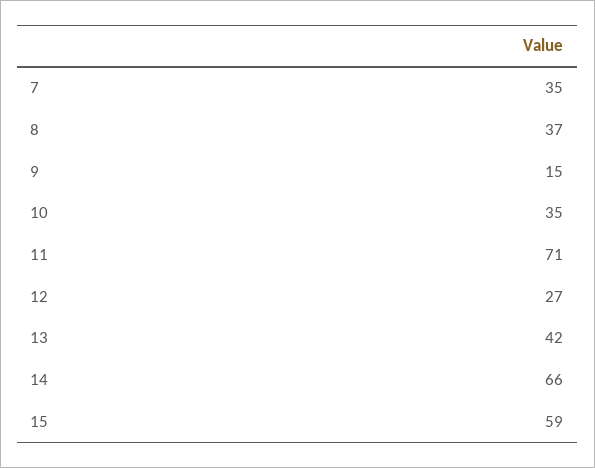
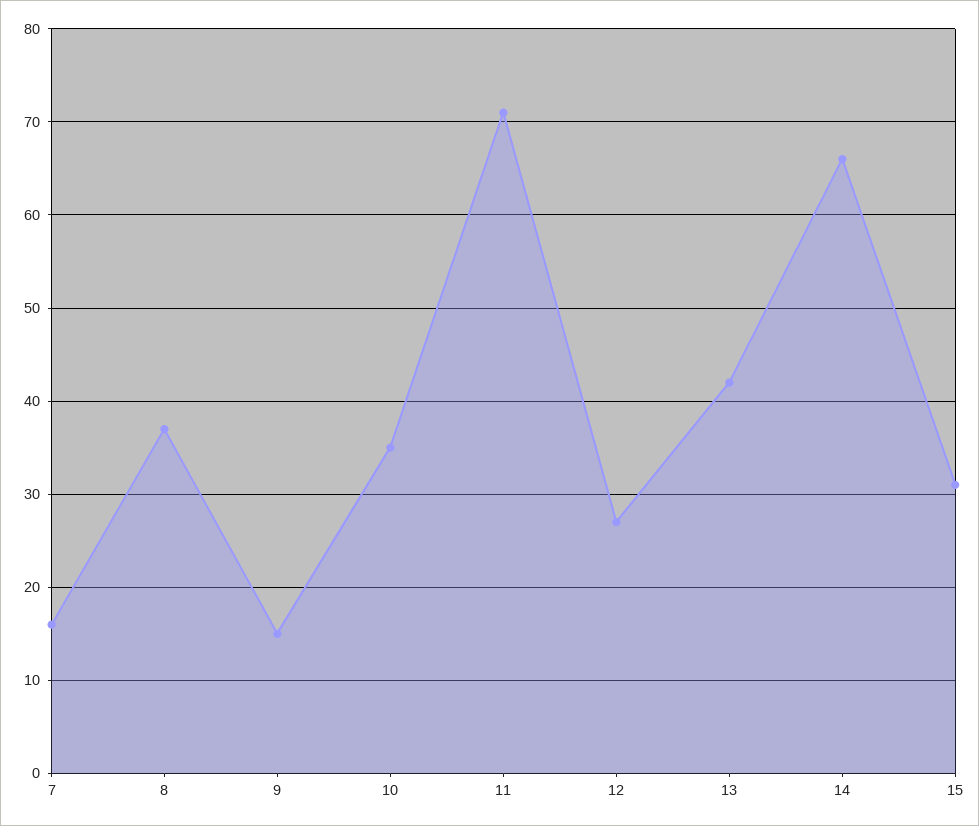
  {
-   "7": 35,
+   "7": 16,
    "8": 37,
    "9": 15,
    "10": 35,
    "11": 71,
    "12": 27,
    "13": 42,
    "14": 66,
-   "15": 59
+   "15": 31
  }

